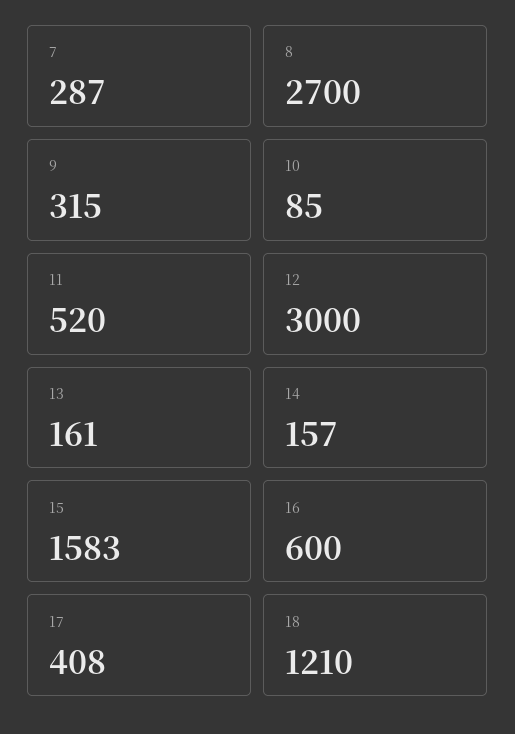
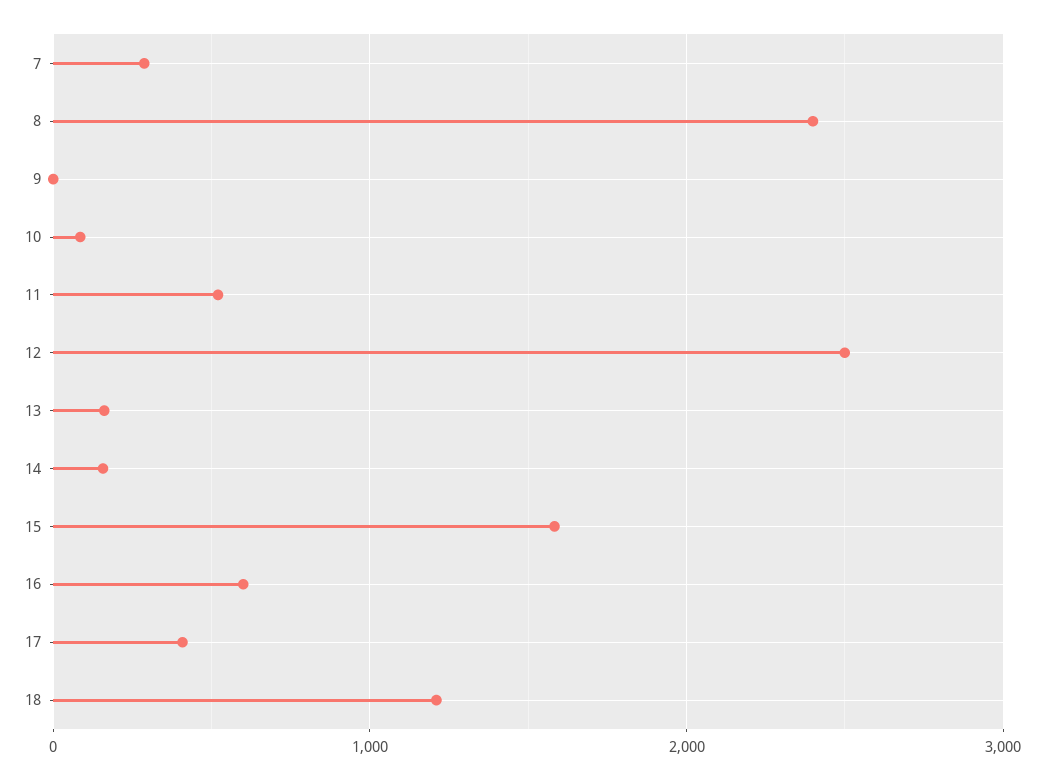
  {
    "7": 287,
-   "8": 2700,
+   "8": 2400,
-   "9": 315,
+   "9": 0,
    "10": 85,
    "11": 520,
-   "12": 3000,
+   "12": 2500,
    "13": 161,
    "14": 157,
    "15": 1583,
    "16": 600,
    "17": 408,
    "18": 1210
  }

